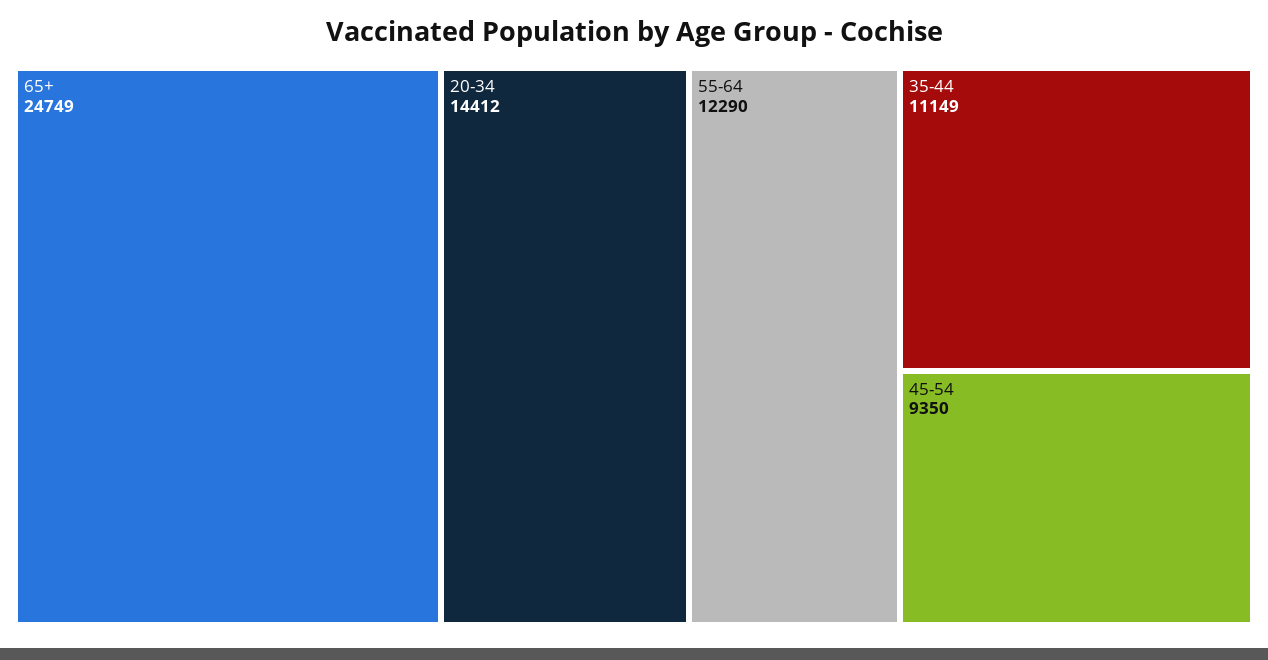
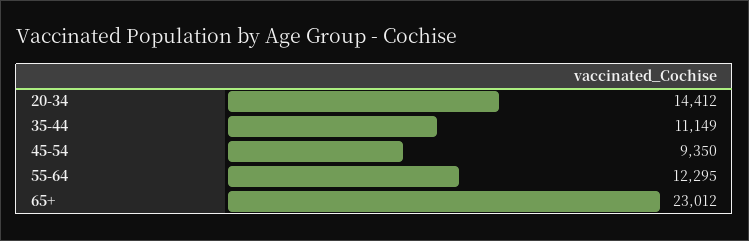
  {
-   "65+": 24749,
+   "65+": 23012,
    "20-34": 14412,
-   "55-64": 12290,
+   "55-64": 12295,
    "35-44": 11149,
    "45-54": 9350
  }

